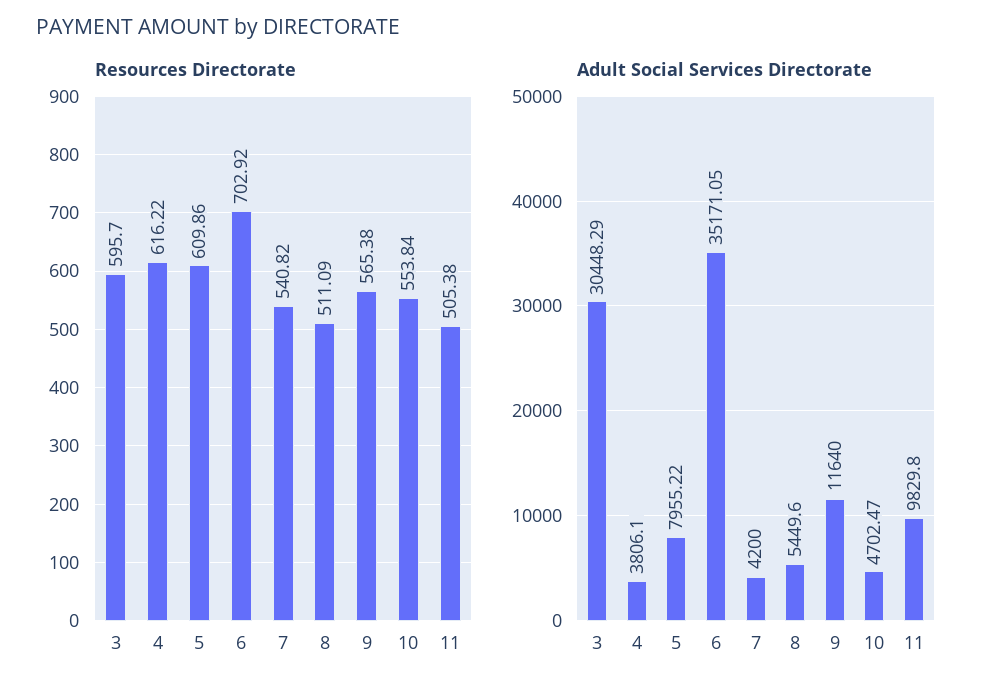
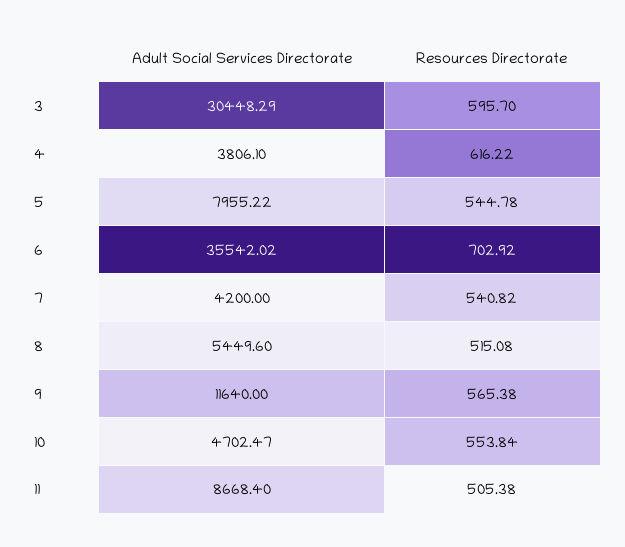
  {
    "Resources Directorate": {
      "3": 595.7,
      "4": 616.22,
-     "5": 609.86,
+     "5": 544.78,
      "6": 702.92,
      "7": 540.82,
-     "8": 511.09,
+     "8": 515.08,
      "9": 565.38,
      "10": 553.84,
      "11": 505.38
    },
    "Adult Social Services Directorate": {
      "3": 30448.29,
      "4": 3806.1,
      "5": 7955.22,
-     "6": 35171.05,
+     "6": 35542.02,
      "7": 4200,
      "8": 5449.6,
      "9": 11640,
      "10": 4702.47,
-     "11": 9829.8
+     "11": 8668.4
    }
  }

